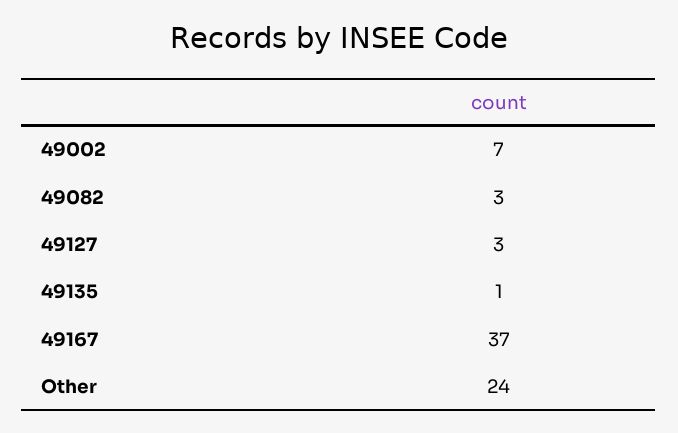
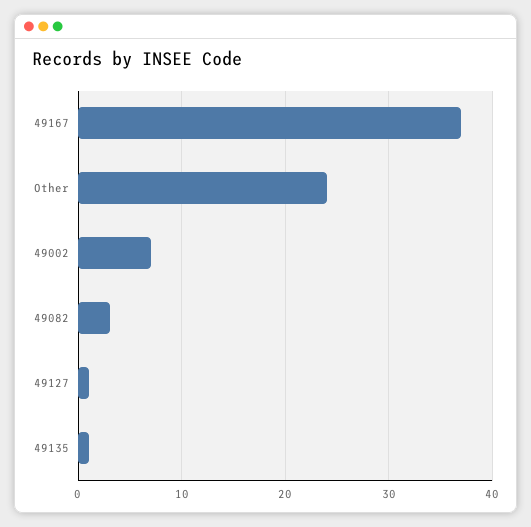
  {
    "49002": 7,
    "49082": 3,
-   "49127": 3,
+   "49127": 1,
    "49135": 1,
    "49167": 37,
    "Other": 24
  }

